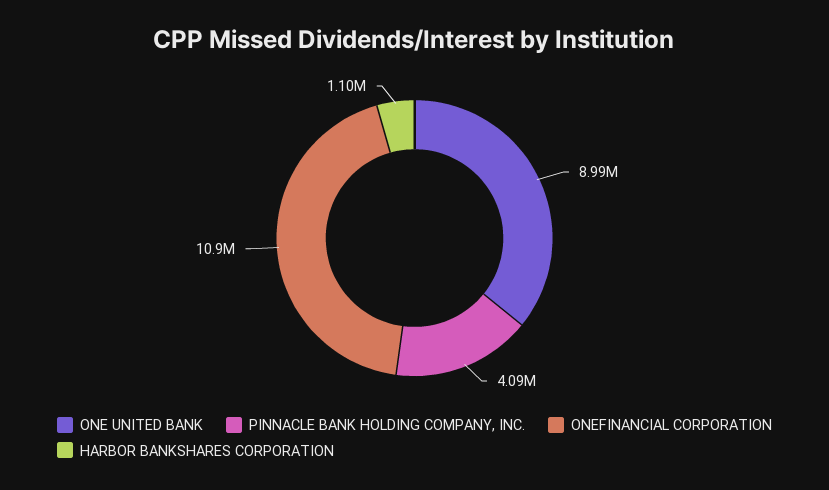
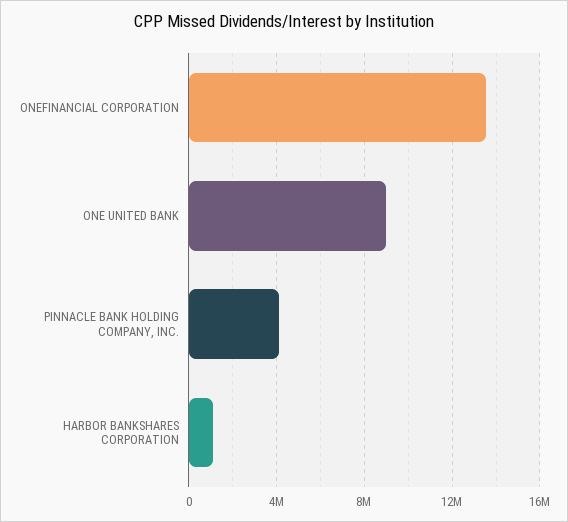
  {
    "ONE UNITED BANK": 8990000,
    "PINNACLE BANK HOLDING COMPANY, INC.": 4090000,
-   "ONEFINANCIAL CORPORATION": 10900000,
+   "ONEFINANCIAL CORPORATION": 13500000,
    "HARBOR BANKSHARES CORPORATION": 1100000
  }

